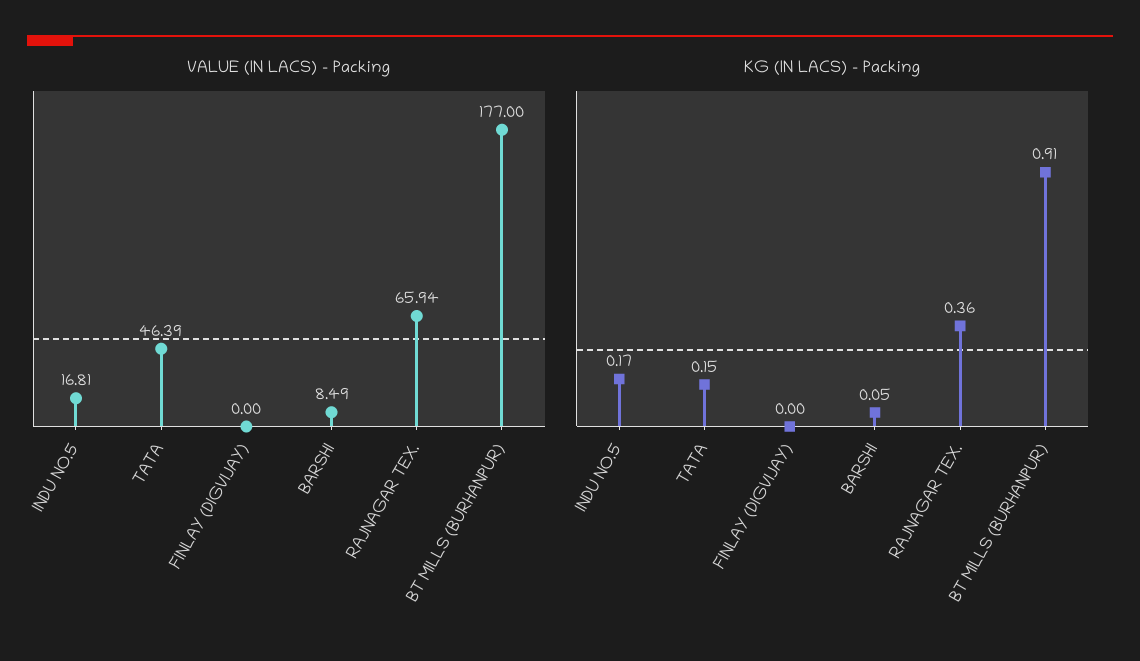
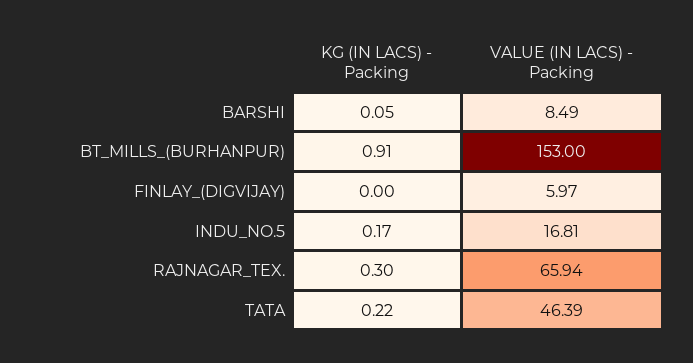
  {
    "VALUE (IN LACS) - Packing": {
      "INDU NO.5": 16.81,
      "TATA": 46.39,
-     "FINLAY (DIGVIJAY)": 0,
+     "FINLAY (DIGVIJAY)": 5.97,
      "BARSHI": 8.49,
      "RAJNAGAR TEX.": 65.94,
-     "BT MILLS (BURHANPUR)": 177
+     "BT MILLS (BURHANPUR)": 153
    },
    "KG (IN LACS) - Packing": {
      "INDU NO.5": 0.17,
-     "TATA": 0.15,
+     "TATA": 0.22,
      "FINLAY (DIGVIJAY)": 0,
      "BARSHI": 0.05,
-     "RAJNAGAR TEX.": 0.36,
+     "RAJNAGAR TEX.": 0.3,
      "BT MILLS (BURHANPUR)": 0.91
    }
  }

